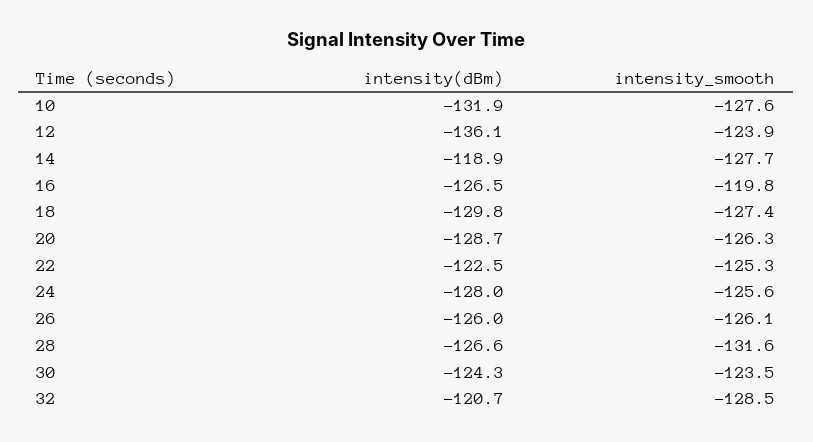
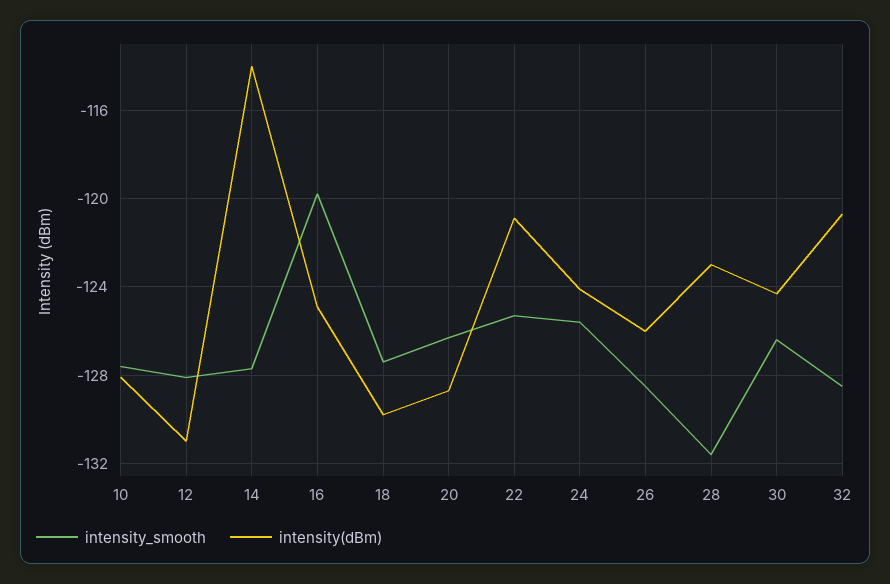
  {
    "intensity(dBm)": {
-     "10": -131.9,
+     "10": -128,
-     "12": -136.1,
+     "12": -131,
-     "14": -118.9,
+     "14": -114,
-     "16": -126.5,
+     "16": -125,
      "18": -129.8,
      "20": -128.7,
-     "22": -122.5,
+     "22": -121,
-     "24": -128,
+     "24": -124,
      "26": -126,
-     "28": -126.6,
+     "28": -123,
      "30": -124.3,
      "32": -120.7
    },
    "intensity_smooth": {
      "10": -127.6,
-     "12": -123.9,
+     "12": -128,
      "14": -127.7,
      "16": -119.8,
      "18": -127.4,
      "20": -126.3,
      "22": -125.3,
      "24": -125.6,
-     "26": -126.1,
+     "26": -128.5,
      "28": -131.6,
-     "30": -123.5,
+     "30": -126.5,
      "32": -128.5
    }
  }

